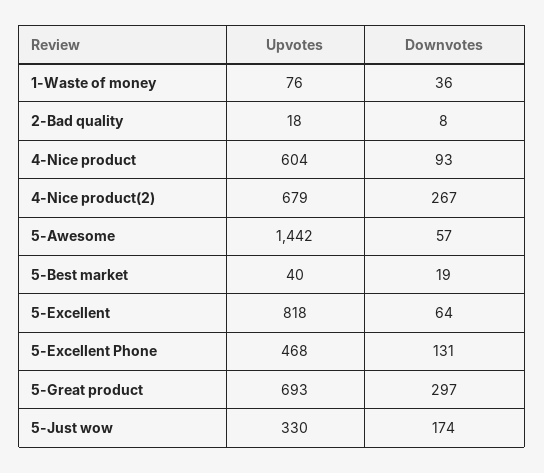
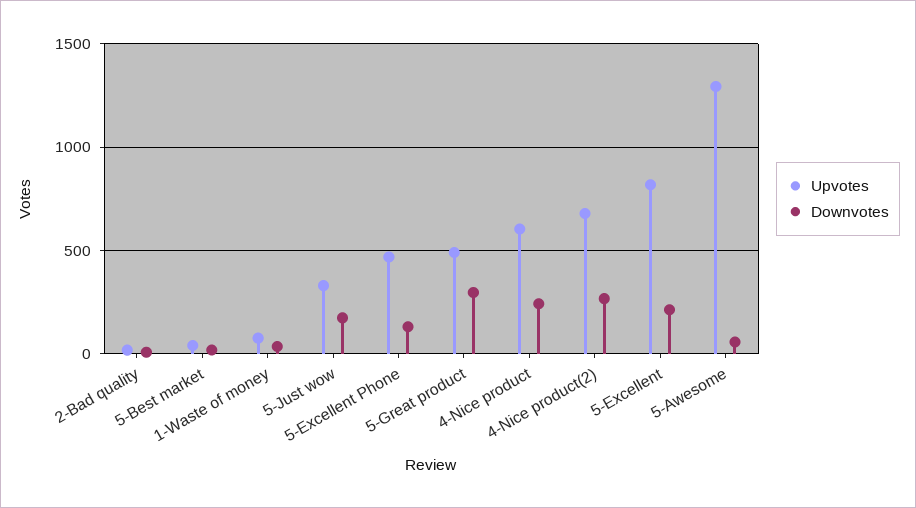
  {
    "Upvotes": {
      "1-Waste of money": 76,
      "2-Bad quality": 18,
      "4-Nice product": 604,
      "4-Nice product(2)": 679,
-     "5-Awesome": 1442,
+     "5-Awesome": 1300,
      "5-Best market": 40,
      "5-Excellent": 818,
      "5-Excellent Phone": 468,
-     "5-Great product": 693,
+     "5-Great product": 500,
      "5-Just wow": 330
    },
    "Downvotes": {
      "1-Waste of money": 36,
      "2-Bad quality": 8,
-     "4-Nice product": 93,
+     "4-Nice product": 250,
      "4-Nice product(2)": 267,
      "5-Awesome": 57,
      "5-Best market": 19,
-     "5-Excellent": 64,
+     "5-Excellent": 200,
      "5-Excellent Phone": 131,
      "5-Great product": 297,
      "5-Just wow": 174
    }
  }

